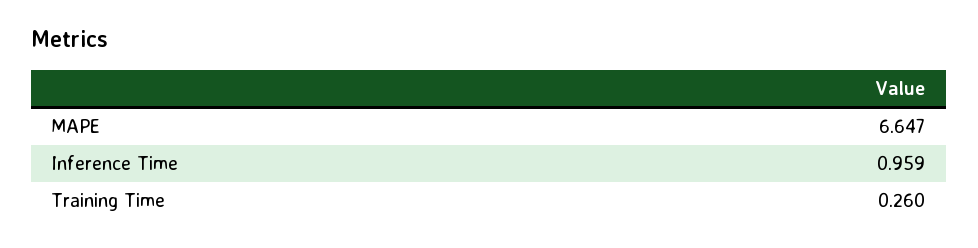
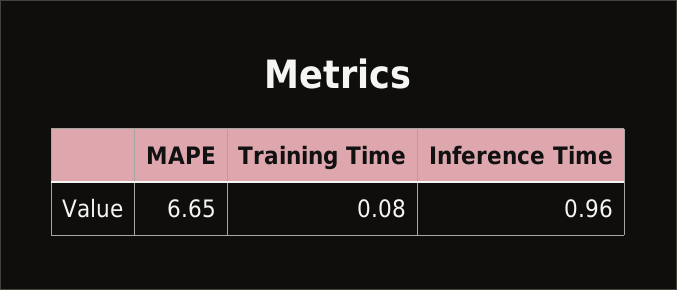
  {
    "MAPE": 6.647,
    "Inference Time": 0.959,
-   "Training Time": 0.26
+   "Training Time": 0.08
  }

